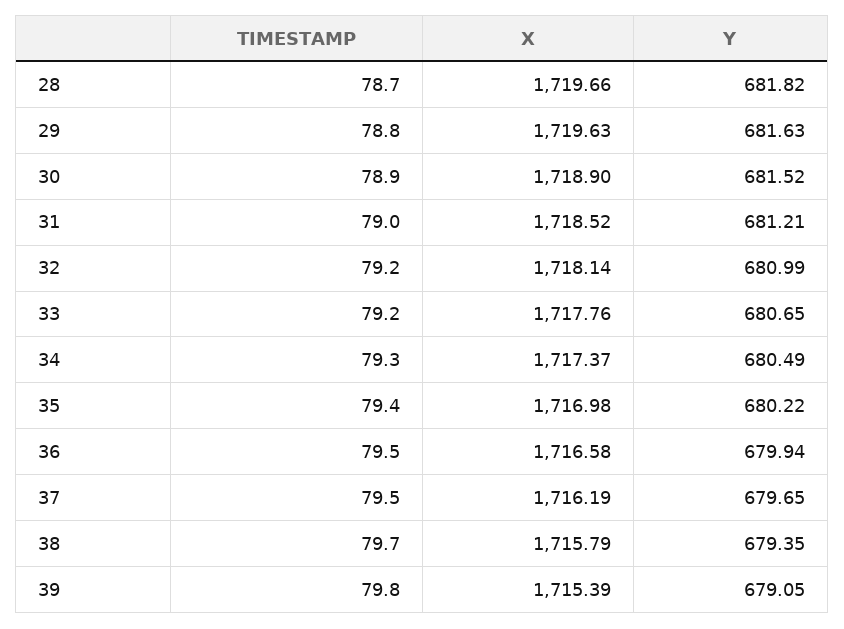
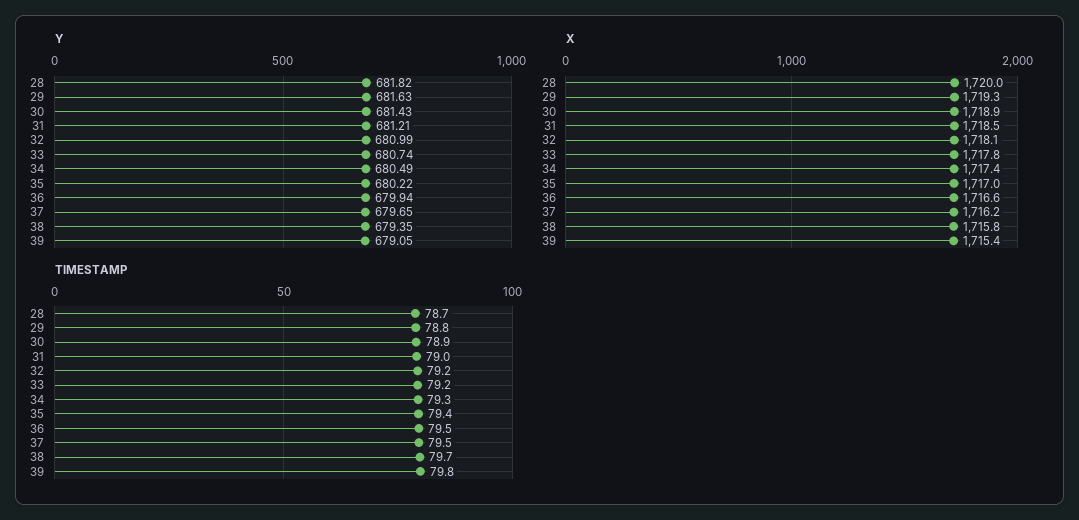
  {
    "TIMESTAMP": {
      "28": 78.7,
      "29": 78.8,
      "30": 78.9,
      "31": 79,
      "32": 79.2,
      "33": 79.2,
      "34": 79.3,
      "35": 79.4,
      "36": 79.5,
      "37": 79.5,
      "38": 79.7,
      "39": 79.8
    },
    "X": {
-     "28": 1719.66,
+     "28": 1720,
-     "29": 1719.63,
+     "29": 1719.3,
      "30": 1718.9,
      "31": 1718.52,
      "32": 1718.14,
      "33": 1717.76,
      "34": 1717.37,
      "35": 1716.98,
      "36": 1716.58,
      "37": 1716.19,
      "38": 1715.79,
      "39": 1715.39
    },
    "Y": {
      "28": 681.82,
      "29": 681.63,
-     "30": 681.52,
+     "30": 681.43,
      "31": 681.21,
      "32": 680.99,
-     "33": 680.65,
+     "33": 680.74,
      "34": 680.49,
      "35": 680.22,
      "36": 679.94,
      "37": 679.65,
      "38": 679.35,
      "39": 679.05
    }
  }

